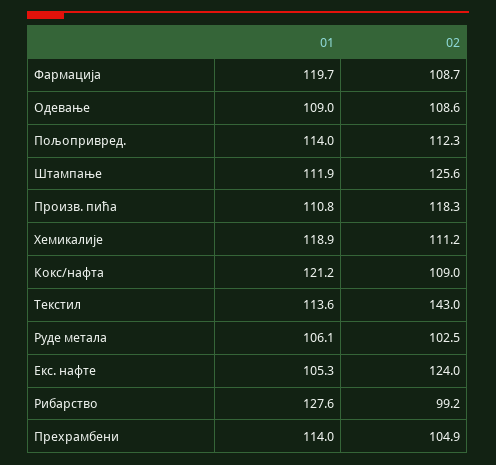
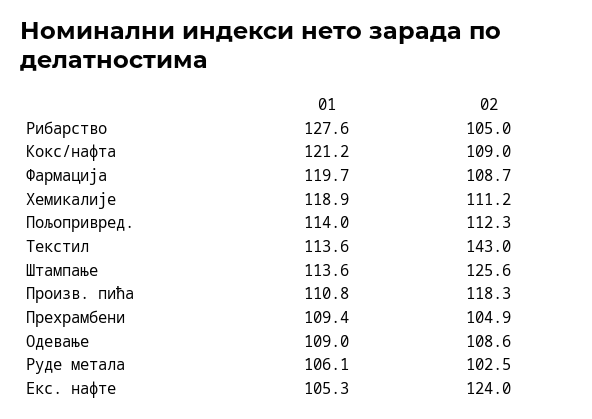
  {
    "01": {
      "Фармација": 119.7,
      "Одевање": 109,
      "Пољопривред.": 114,
-     "Штампање": 111.9,
+     "Штампање": 113.6,
      "Произв. пића": 110.8,
      "Хемикалије": 118.9,
      "Кокс/нафта": 121.2,
      "Текстил": 113.6,
      "Руде метала": 106.1,
      "Екс. нафте": 105.3,
      "Рибарство": 127.6,
-     "Прехрамбени": 114
+     "Прехрамбени": 109.4
    },
    "02": {
      "Фармација": 108.7,
      "Одевање": 108.6,
      "Пољопривред.": 112.3,
      "Штампање": 125.6,
      "Произв. пића": 118.3,
      "Хемикалије": 111.2,
      "Кокс/нафта": 109,
      "Текстил": 143,
      "Руде метала": 102.5,
      "Екс. нафте": 124,
-     "Рибарство": 99.2,
+     "Рибарство": 105,
      "Прехрамбени": 104.9
    }
  }

